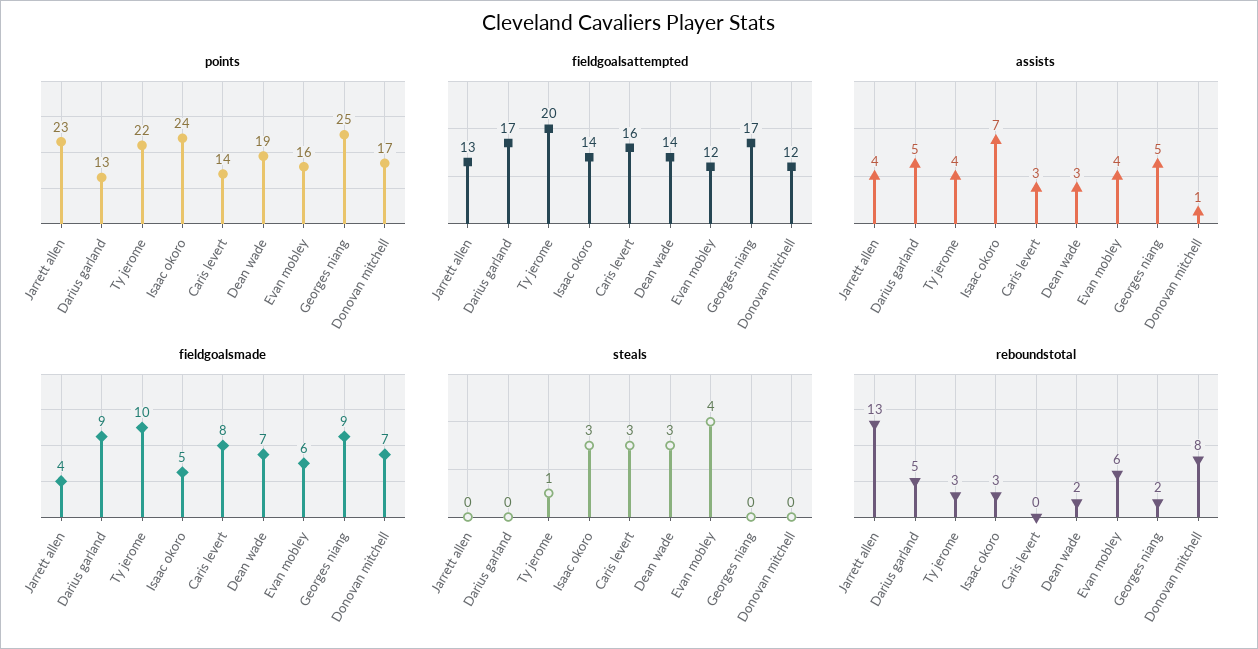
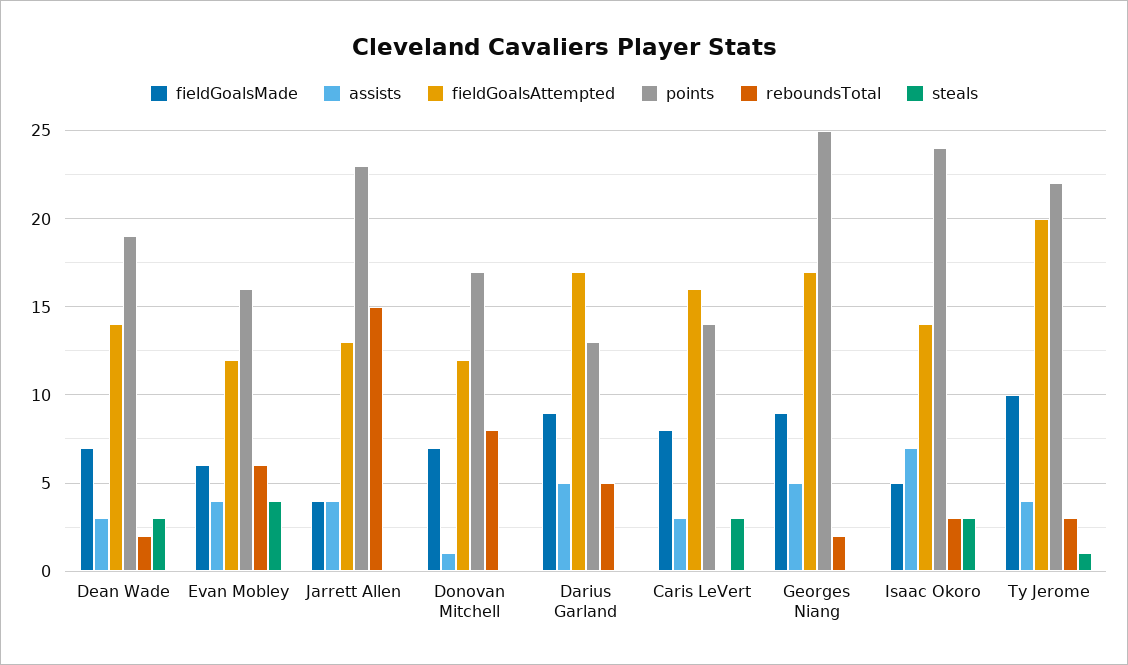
  {
    "points": {
      "Jarrett allen": 23,
      "Darius garland": 13,
      "Ty jerome": 22,
      "Isaac okoro": 24,
      "Caris levert": 14,
      "Dean wade": 19,
      "Evan mobley": 16,
      "Georges niang": 25,
      "Donovan mitchell": 17
    },
    "fieldgoalsattempted": {
      "Jarrett allen": 13,
      "Darius garland": 17,
      "Ty jerome": 20,
      "Isaac okoro": 14,
      "Caris levert": 16,
      "Dean wade": 14,
      "Evan mobley": 12,
      "Georges niang": 17,
      "Donovan mitchell": 12
    },
    "assists": {
      "Jarrett allen": 4,
      "Darius garland": 5,
      "Ty jerome": 4,
      "Isaac okoro": 7,
      "Caris levert": 3,
      "Dean wade": 3,
      "Evan mobley": 4,
      "Georges niang": 5,
      "Donovan mitchell": 1
    },
    "fieldgoalsmade": {
      "Jarrett allen": 4,
      "Darius garland": 9,
      "Ty jerome": 10,
      "Isaac okoro": 5,
      "Caris levert": 8,
      "Dean wade": 7,
      "Evan mobley": 6,
      "Georges niang": 9,
      "Donovan mitchell": 7
    },
    "steals": {
      "Jarrett allen": 0,
      "Darius garland": 0,
      "Ty jerome": 1,
      "Isaac okoro": 3,
      "Caris levert": 3,
      "Dean wade": 3,
      "Evan mobley": 4,
      "Georges niang": 0,
      "Donovan mitchell": 0
    },
    "reboundstotal": {
-     "Jarrett allen": 13,
+     "Jarrett allen": 15,
      "Darius garland": 5,
      "Ty jerome": 3,
      "Isaac okoro": 3,
      "Caris levert": 0,
      "Dean wade": 2,
      "Evan mobley": 6,
      "Georges niang": 2,
      "Donovan mitchell": 8
    }
  }

